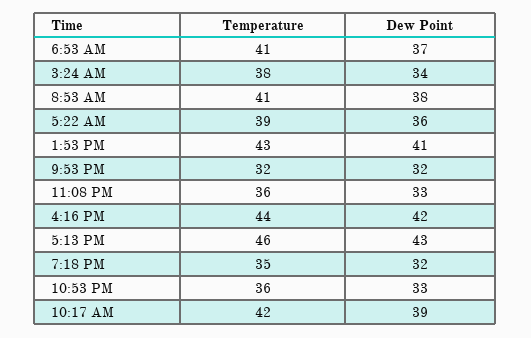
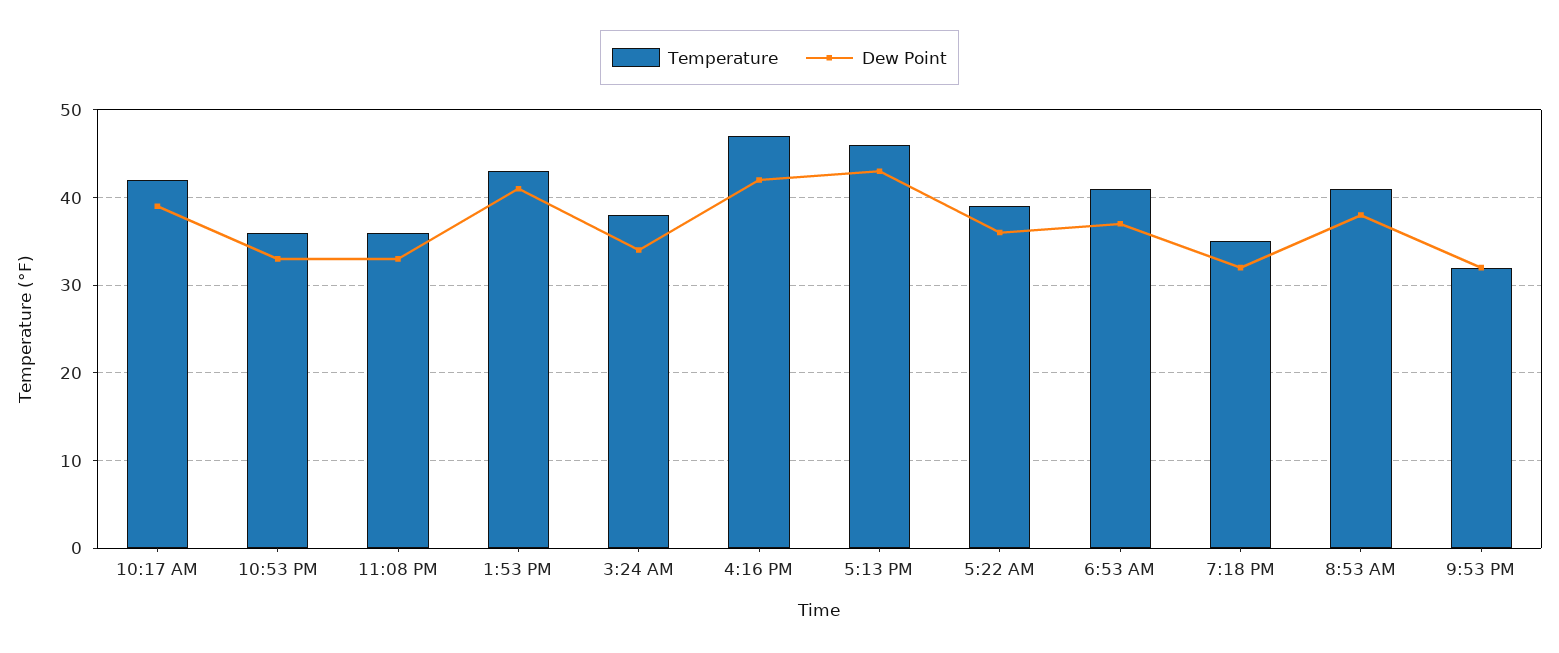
  {
    "Temperature": {
      "6:53 AM": 41,
      "3:24 AM": 38,
      "8:53 AM": 41,
      "5:22 AM": 39,
      "1:53 PM": 43,
      "9:53 PM": 32,
      "11:08 PM": 36,
-     "4:16 PM": 44,
+     "4:16 PM": 47,
      "5:13 PM": 46,
      "7:18 PM": 35,
      "10:53 PM": 36,
      "10:17 AM": 42
    },
    "Dew Point": {
      "6:53 AM": 37,
      "3:24 AM": 34,
      "8:53 AM": 38,
      "5:22 AM": 36,
      "1:53 PM": 41,
      "9:53 PM": 32,
      "11:08 PM": 33,
      "4:16 PM": 42,
      "5:13 PM": 43,
      "7:18 PM": 32,
      "10:53 PM": 33,
      "10:17 AM": 39
    }
  }

